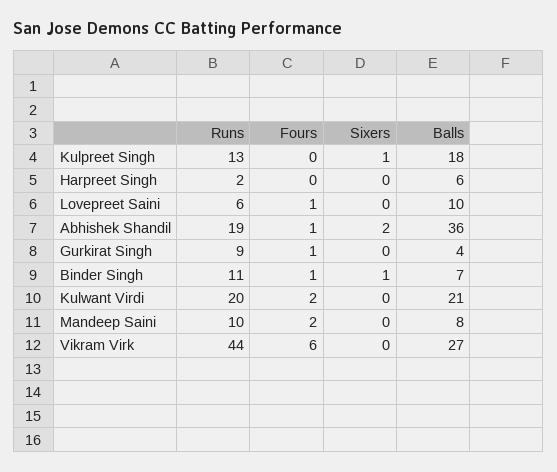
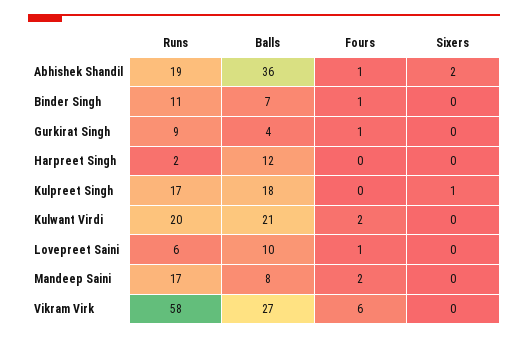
  {
    "Runs": {
-     "Kulpreet Singh": 13,
+     "Kulpreet Singh": 17,
      "Harpreet Singh": 2,
      "Lovepreet Saini": 6,
      "Abhishek Shandil": 19,
      "Gurkirat Singh": 9,
      "Binder Singh": 11,
      "Kulwant Virdi": 20,
-     "Mandeep Saini": 10,
+     "Mandeep Saini": 17,
-     "Vikram Virk": 44
+     "Vikram Virk": 58
    },
    "Fours": {
      "Kulpreet Singh": 0,
      "Harpreet Singh": 0,
      "Lovepreet Saini": 1,
      "Abhishek Shandil": 1,
      "Gurkirat Singh": 1,
      "Binder Singh": 1,
      "Kulwant Virdi": 2,
      "Mandeep Saini": 2,
      "Vikram Virk": 6
    },
    "Sixers": {
      "Kulpreet Singh": 1,
      "Harpreet Singh": 0,
      "Lovepreet Saini": 0,
      "Abhishek Shandil": 2,
      "Gurkirat Singh": 0,
-     "Binder Singh": 1,
+     "Binder Singh": 0,
      "Kulwant Virdi": 0,
      "Mandeep Saini": 0,
      "Vikram Virk": 0
    },
    "Balls": {
      "Kulpreet Singh": 18,
-     "Harpreet Singh": 6,
+     "Harpreet Singh": 12,
      "Lovepreet Saini": 10,
      "Abhishek Shandil": 36,
      "Gurkirat Singh": 4,
      "Binder Singh": 7,
      "Kulwant Virdi": 21,
      "Mandeep Saini": 8,
      "Vikram Virk": 27
    }
  }

